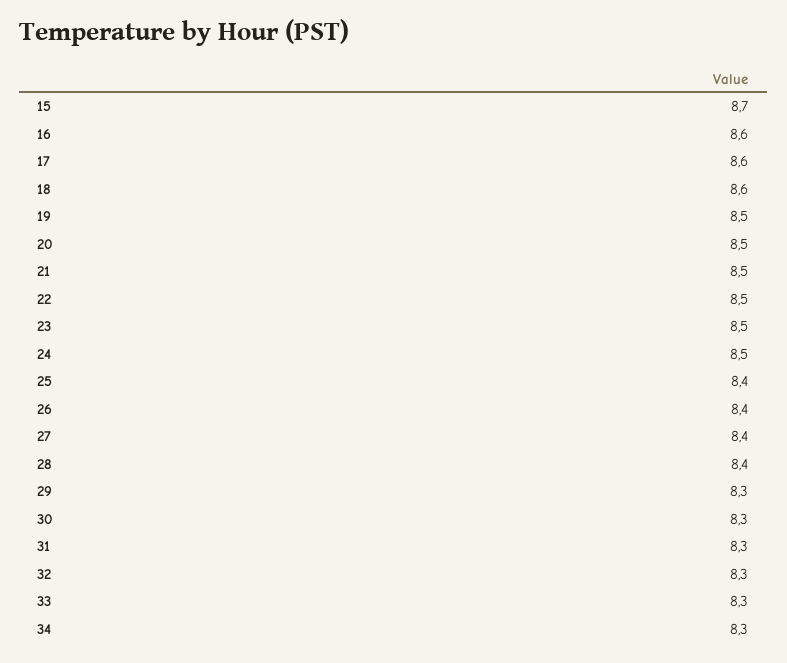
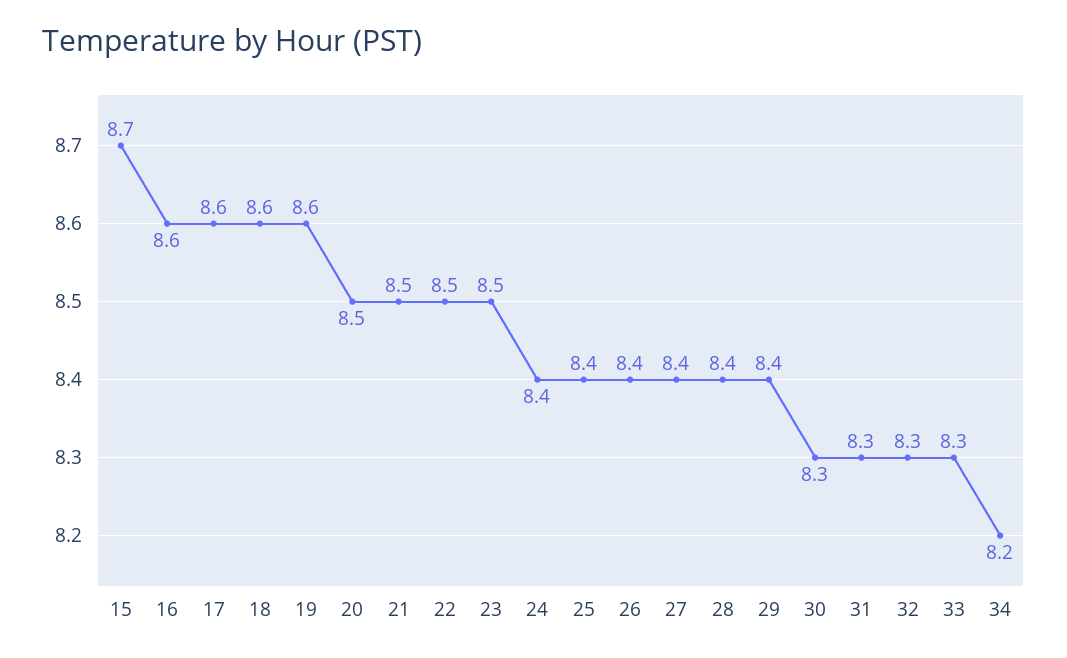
  {
    "15": 8.7,
    "16": 8.6,
    "17": 8.6,
    "18": 8.6,
-   "19": 8.5,
+   "19": 8.6,
    "20": 8.5,
    "21": 8.5,
    "22": 8.5,
    "23": 8.5,
-   "24": 8.5,
+   "24": 8.4,
    "25": 8.4,
    "26": 8.4,
    "27": 8.4,
    "28": 8.4,
-   "29": 8.3,
+   "29": 8.4,
    "30": 8.3,
    "31": 8.3,
    "32": 8.3,
    "33": 8.3,
-   "34": 8.3
+   "34": 8.2
  }

